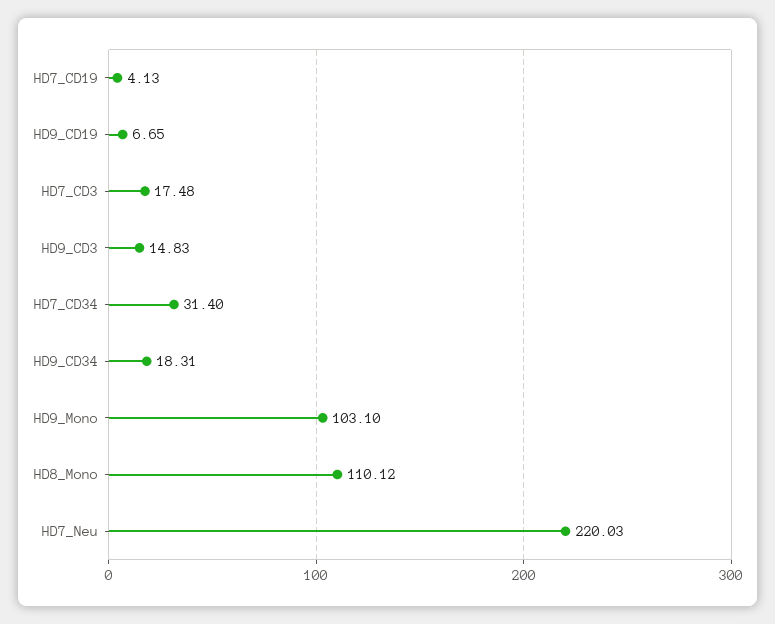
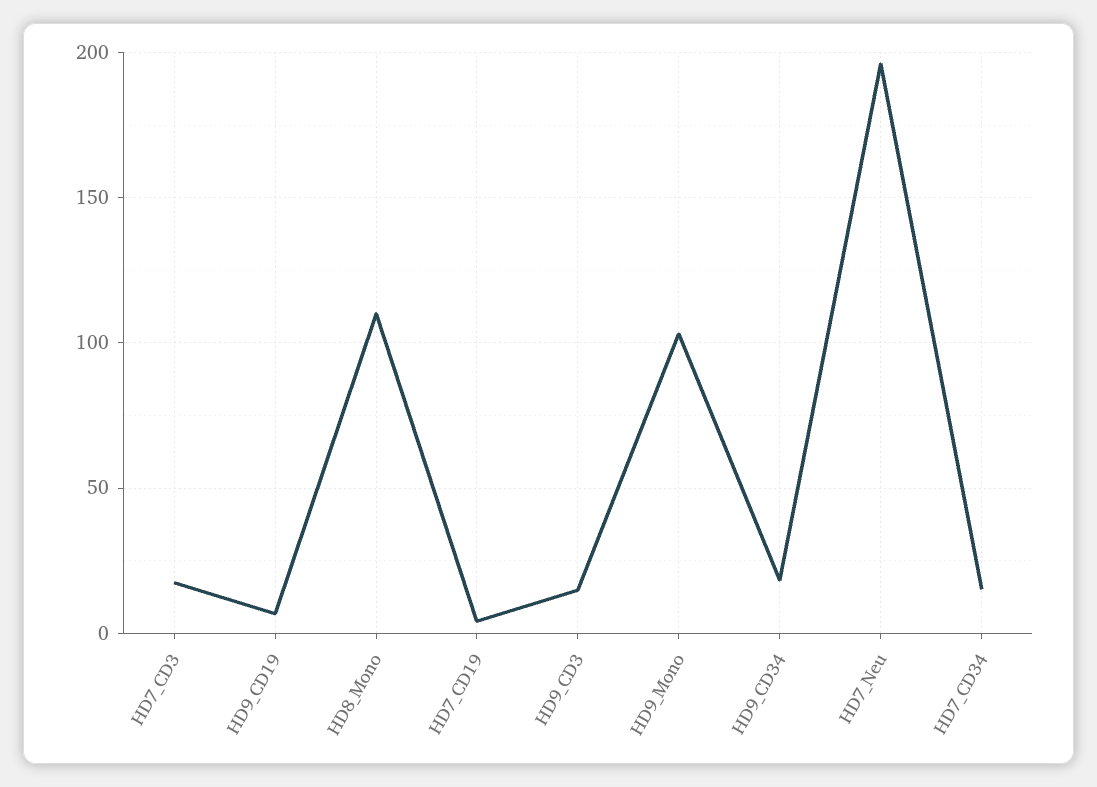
  {
    "HD7_CD19": 4.13,
    "HD9_CD19": 6.65,
    "HD7_CD3": 17.48,
    "HD9_CD3": 14.83,
-   "HD7_CD34": 31.4,
+   "HD7_CD34": 15,
    "HD9_CD34": 18.31,
    "HD9_Mono": 103.1,
    "HD8_Mono": 110.12,
-   "HD7_Neu": 220.03
+   "HD7_Neu": 195
  }

